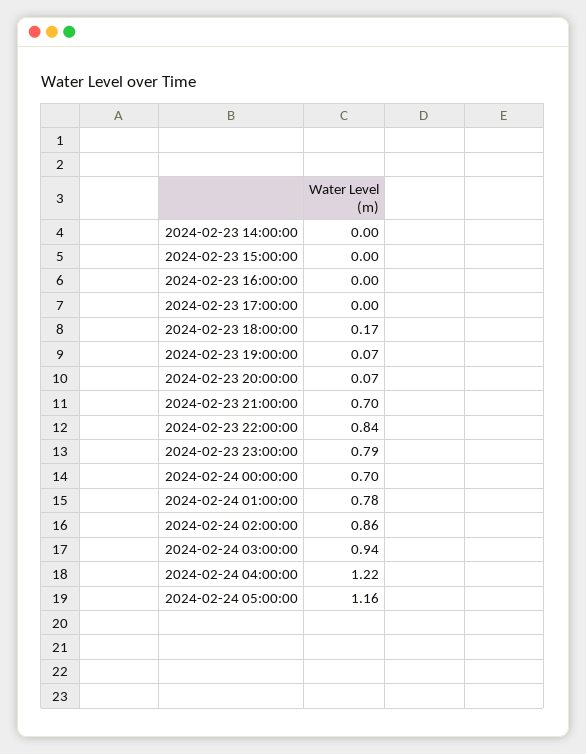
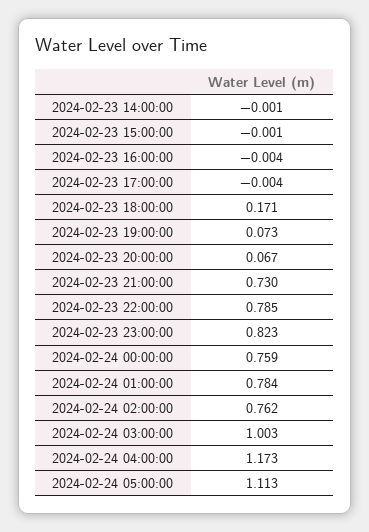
  {
    "2024-02-23 14:00:00": -0.001,
    "2024-02-23 15:00:00": -0.001,
    "2024-02-23 16:00:00": -0.004,
    "2024-02-23 17:00:00": -0.004,
    "2024-02-23 18:00:00": 0.171,
    "2024-02-23 19:00:00": 0.073,
    "2024-02-23 20:00:00": 0.067,
-   "2024-02-23 21:00:00": 0.7,
+   "2024-02-23 21:00:00": 0.73,
-   "2024-02-23 22:00:00": 0.84,
+   "2024-02-23 22:00:00": 0.785,
-   "2024-02-23 23:00:00": 0.79,
+   "2024-02-23 23:00:00": 0.823,
-   "2024-02-24 00:00:00": 0.7,
+   "2024-02-24 00:00:00": 0.759,
    "2024-02-24 01:00:00": 0.784,
-   "2024-02-24 02:00:00": 0.86,
+   "2024-02-24 02:00:00": 0.762,
-   "2024-02-24 03:00:00": 0.94,
+   "2024-02-24 03:00:00": 1.003,
-   "2024-02-24 04:00:00": 1.22,
+   "2024-02-24 04:00:00": 1.173,
-   "2024-02-24 05:00:00": 1.16
+   "2024-02-24 05:00:00": 1.113
  }

